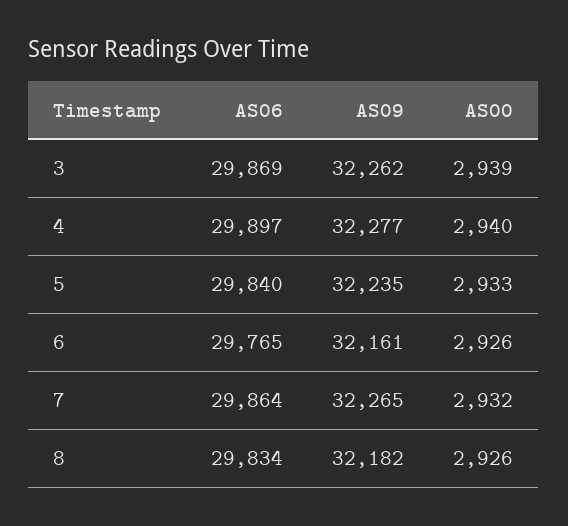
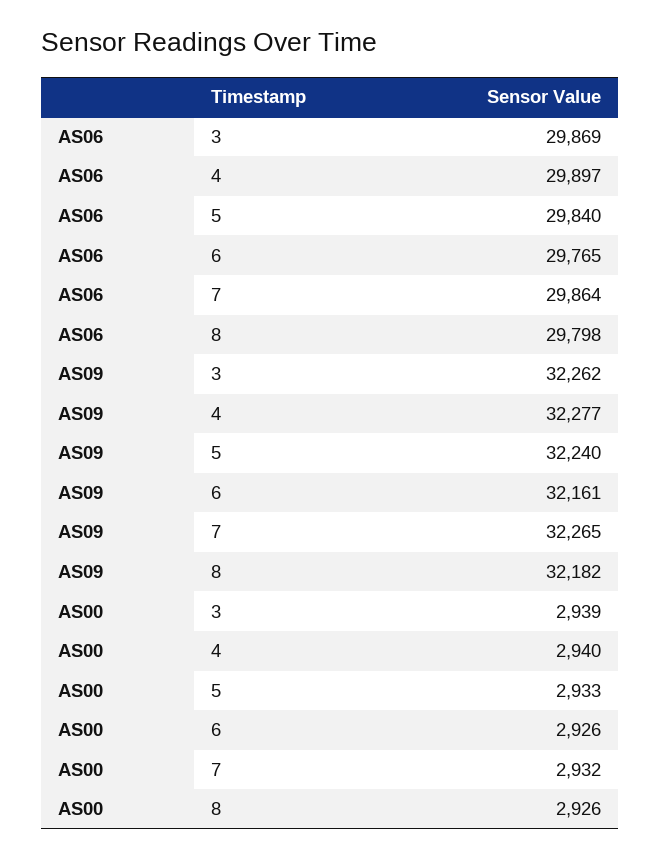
  {
    "AS06": {
      "3": 29869,
      "4": 29897,
      "5": 29840,
      "6": 29765,
      "7": 29864,
-     "8": 29834
+     "8": 29798
    },
    "AS09": {
      "3": 32262,
      "4": 32277,
-     "5": 32235,
+     "5": 32240,
      "6": 32161,
      "7": 32265,
      "8": 32182
    },
    "AS00": {
      "3": 2939,
      "4": 2940,
      "5": 2933,
      "6": 2926,
      "7": 2932,
      "8": 2926
    }
  }

